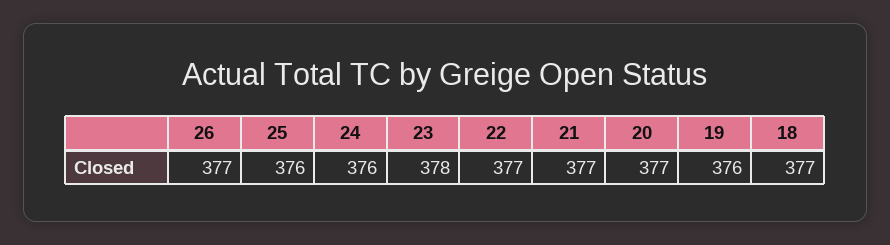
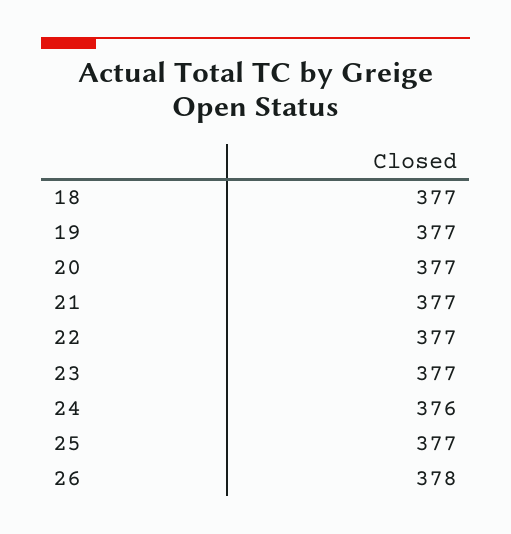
  {
-   "26": 377,
+   "26": 378,
-   "25": 376,
+   "25": 377,
    "24": 376,
-   "23": 378,
+   "23": 377,
    "22": 377,
    "21": 377,
    "20": 377,
-   "19": 376,
+   "19": 377,
    "18": 377
  }

